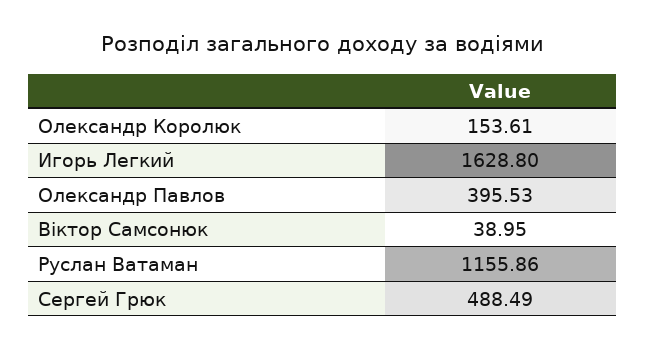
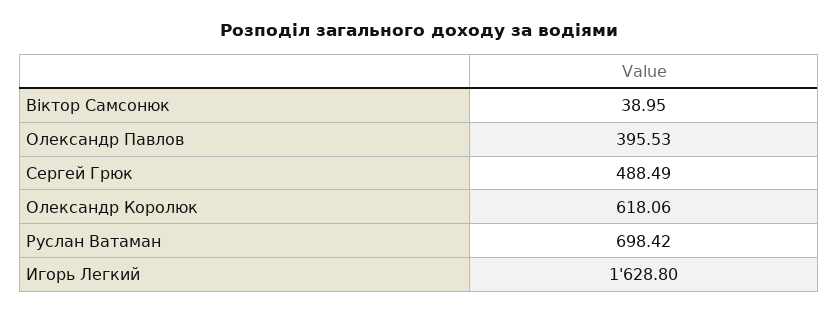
  {
-   "Олександр Королюк": 153.61,
+   "Олександр Королюк": 618.06,
    "Игорь Легкий": 1628.8,
    "Олександр Павлов": 395.53,
    "Віктор Самсонюк": 38.95,
-   "Руслан Ватаман": 1155.86,
+   "Руслан Ватаман": 698.42,
    "Сергей Грюк": 488.49
  }

